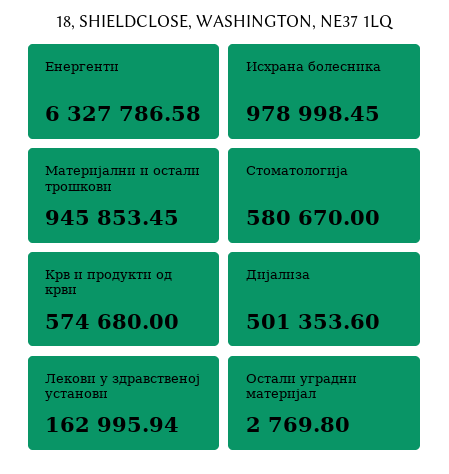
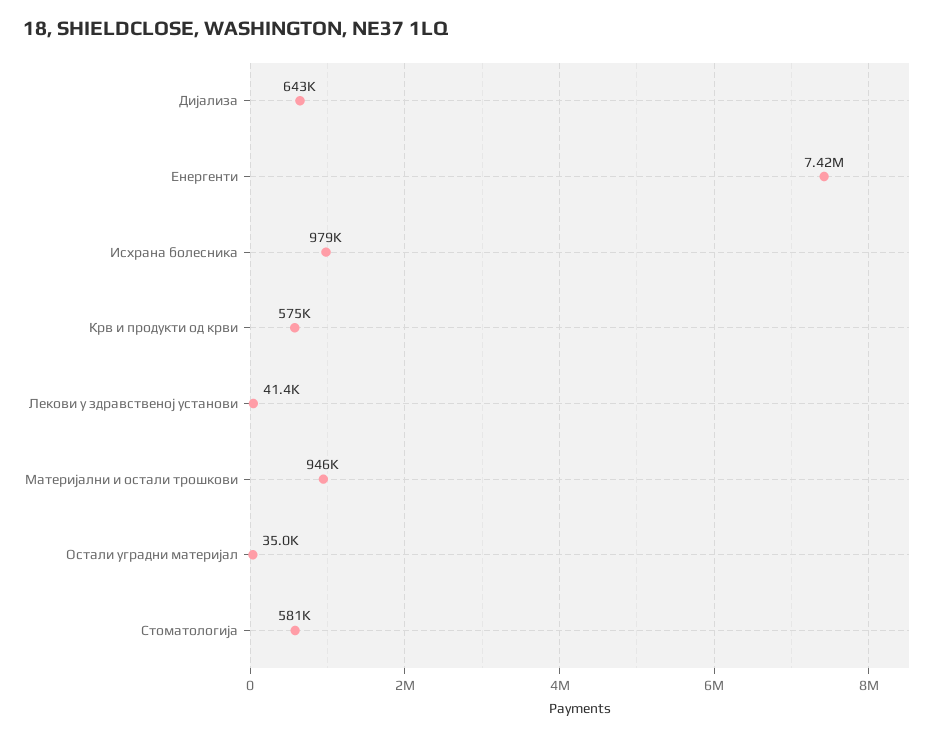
  {
-   "Енергенти": 6327786.58,
+   "Енергенти": 7420000,
    "Исхрана болесника": 978998.45,
    "Материјални и остали трошкови": 945853.45,
    "Стоматологија": 580670,
    "Крв и продукти од крви": 574680,
-   "Дијализа": 501353.6,
+   "Дијализа": 643000,
-   "Лекови у здравственој установи": 162995.94,
+   "Лекови у здравственој установи": 41400,
-   "Остали уградни материјал": 2769.8
+   "Остали уградни материјал": 35000
  }

